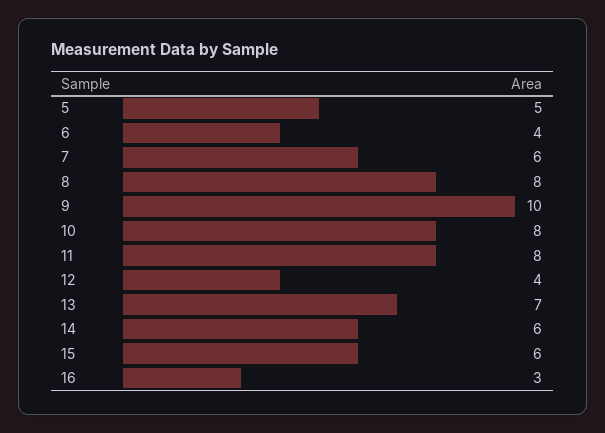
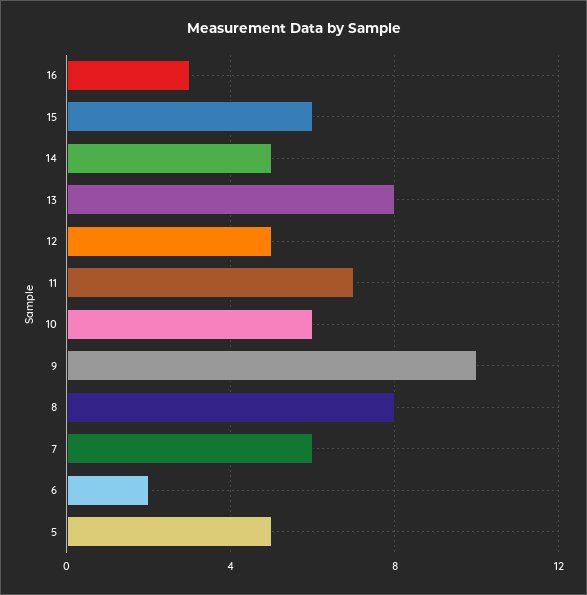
  {
    "5": 5,
-   "6": 4,
+   "6": 2,
    "7": 6,
    "8": 8,
    "9": 10,
-   "10": 8,
+   "10": 6,
-   "11": 8,
+   "11": 7,
-   "12": 4,
+   "12": 5,
-   "13": 7,
+   "13": 8,
-   "14": 6,
+   "14": 5,
    "15": 6,
    "16": 3
  }

